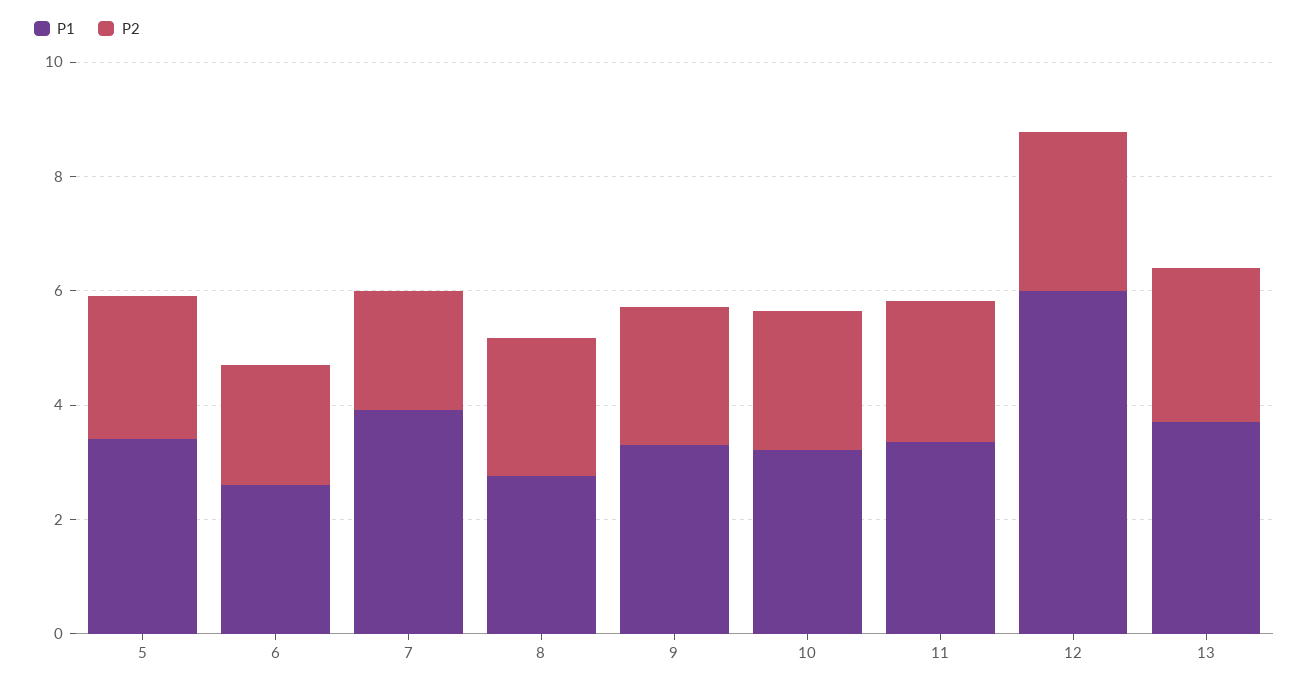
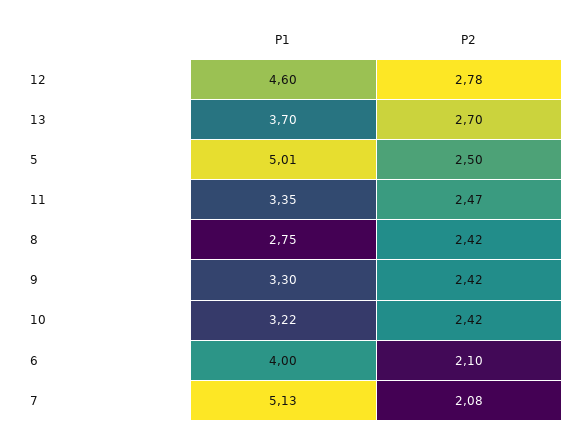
  {
    "P1": {
-     "5": 3.5,
+     "5": 5.01,
-     "6": 2.5,
+     "6": 4,
-     "7": 4,
+     "7": 5.13,
      "8": 2.75,
      "9": 3.3,
      "10": 3.22,
      "11": 3.35,
-     "12": 6,
+     "12": 4.6,
      "13": 3.7
    },
    "P2": {
      "5": 2.5,
      "6": 2.1,
      "7": 2.08,
      "8": 2.42,
      "9": 2.42,
      "10": 2.42,
      "11": 2.47,
      "12": 2.78,
      "13": 2.7
    }
  }

